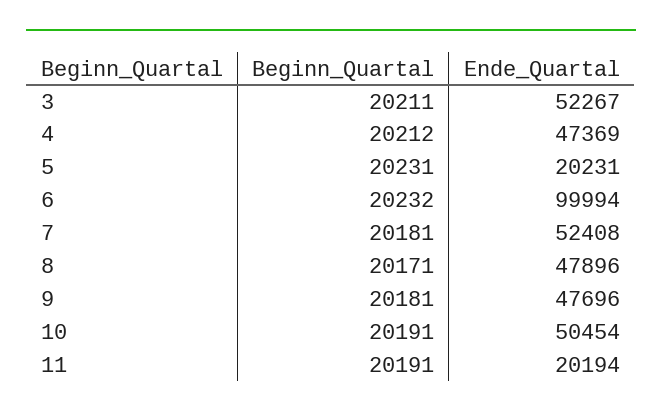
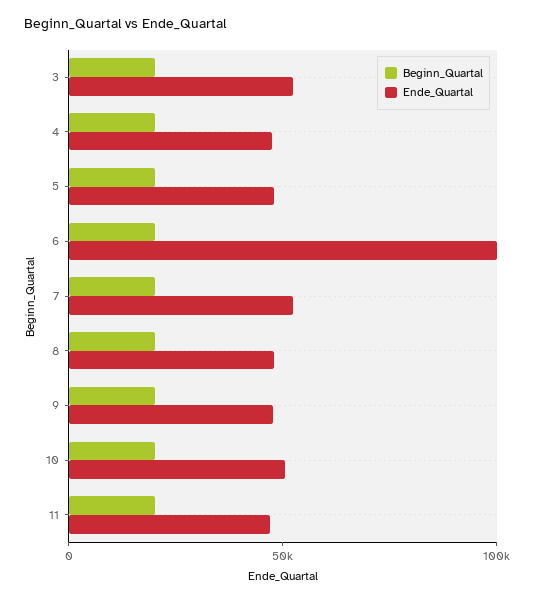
  {
    "Beginn_Quartal": {
      "3": 20211,
      "4": 20212,
      "5": 20231,
      "6": 20232,
      "7": 20181,
      "8": 20171,
      "9": 20181,
      "10": 20191,
      "11": 20191
    },
    "Ende_Quartal": {
      "3": 52267,
      "4": 47369,
-     "5": 20231,
+     "5": 50000,
      "6": 99994,
      "7": 52408,
      "8": 47896,
      "9": 47696,
      "10": 50454,
-     "11": 20194
+     "11": 50000
    }
  }

